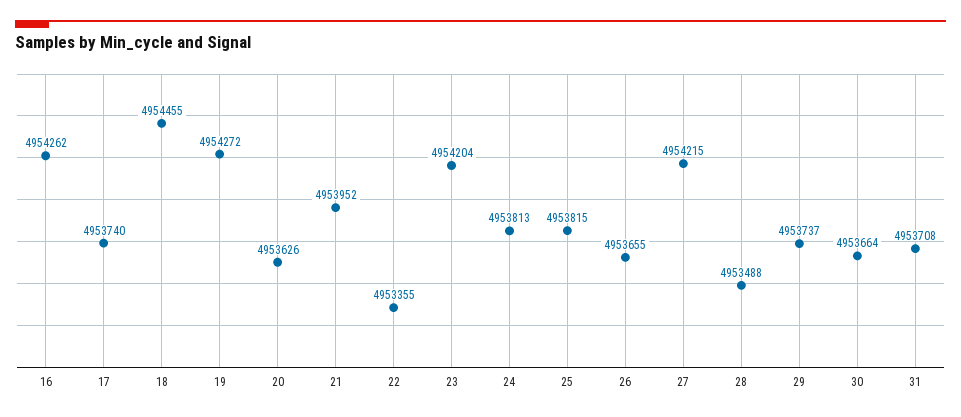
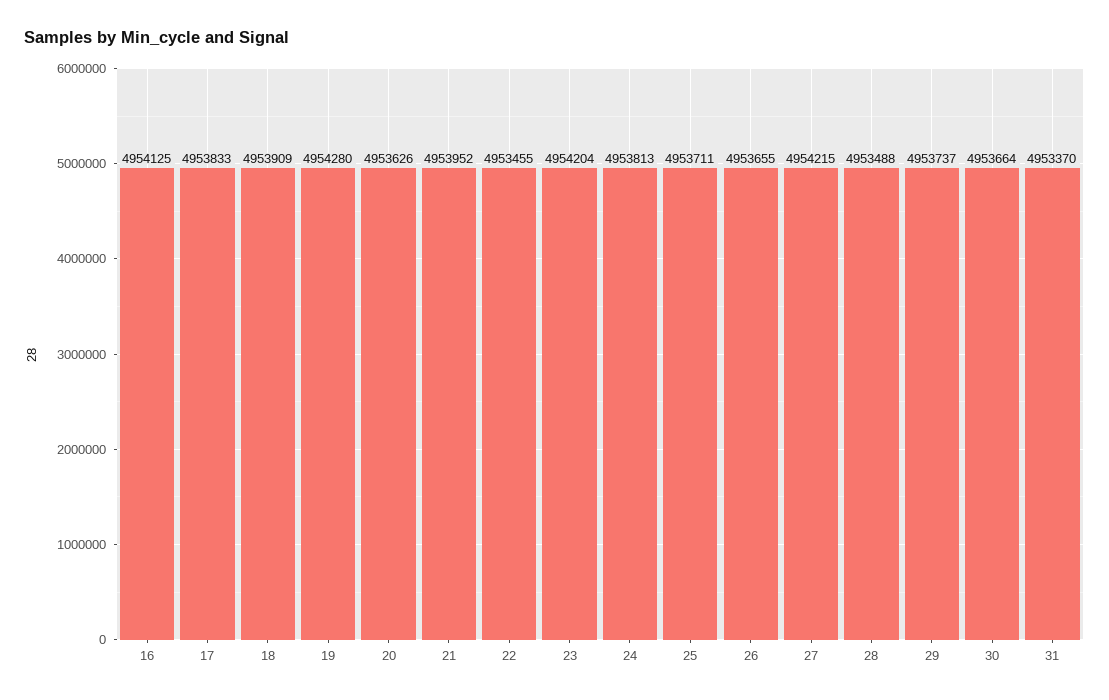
  {
-   "16": 4954262,
+   "16": 4954125,
-   "17": 4953740,
+   "17": 4953833,
-   "18": 4954455,
+   "18": 4953909,
-   "19": 4954272,
+   "19": 4954280,
    "20": 4953626,
    "21": 4953952,
-   "22": 4953355,
+   "22": 4953455,
    "23": 4954204,
    "24": 4953813,
-   "25": 4953815,
+   "25": 4953711,
    "26": 4953655,
    "27": 4954215,
    "28": 4953488,
    "29": 4953737,
    "30": 4953664,
-   "31": 4953708
+   "31": 4953370
  }

